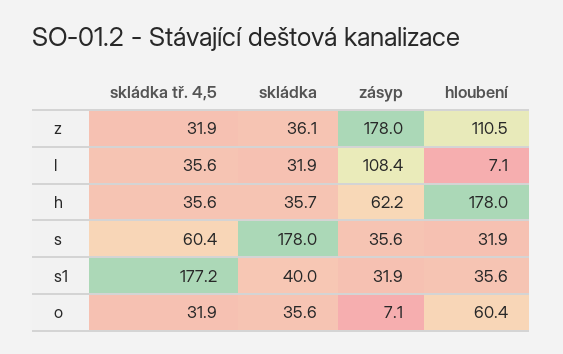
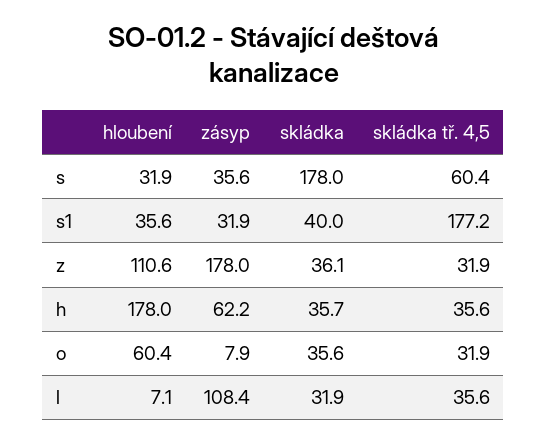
  {
    "skládka tř. 4,5": {
      "z": 31.9,
      "l": 35.6,
      "h": 35.6,
      "s": 60.4,
      "s1": 177.2,
      "o": 31.9
    },
    "skládka": {
      "z": 36.1,
      "l": 31.9,
      "h": 35.7,
      "s": 178,
      "s1": 40,
      "o": 35.6
    },
    "zásyp": {
      "z": 178,
      "l": 108.4,
      "h": 62.2,
      "s": 35.6,
      "s1": 31.9,
-     "o": 7.1
+     "o": 7.9
    },
    "hloubení": {
-     "z": 110.5,
+     "z": 110.6,
      "l": 7.1,
      "h": 178,
      "s": 31.9,
      "s1": 35.6,
      "o": 60.4
    }
  }

